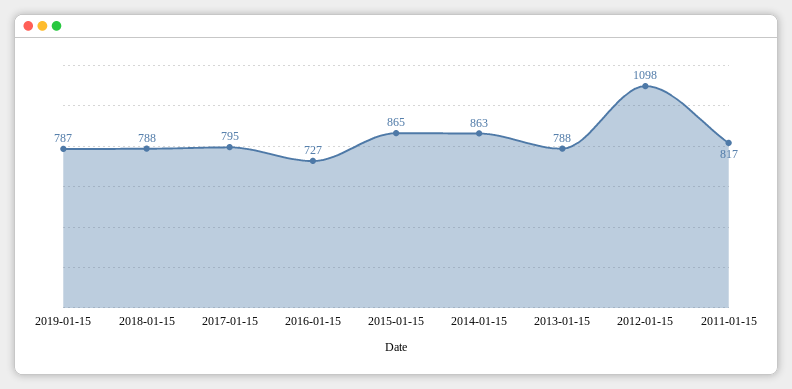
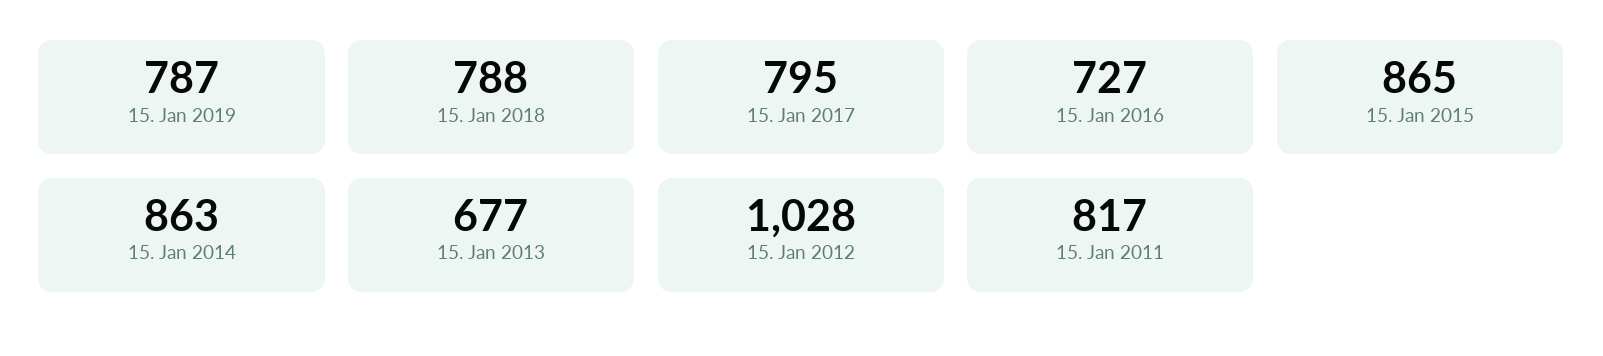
  {
    "2019-01-15": 787,
    "2018-01-15": 788,
    "2017-01-15": 795,
    "2016-01-15": 727,
    "2015-01-15": 865,
    "2014-01-15": 863,
-   "2013-01-15": 788,
+   "2013-01-15": 677,
-   "2012-01-15": 1098,
+   "2012-01-15": 1028,
    "2011-01-15": 817
  }

